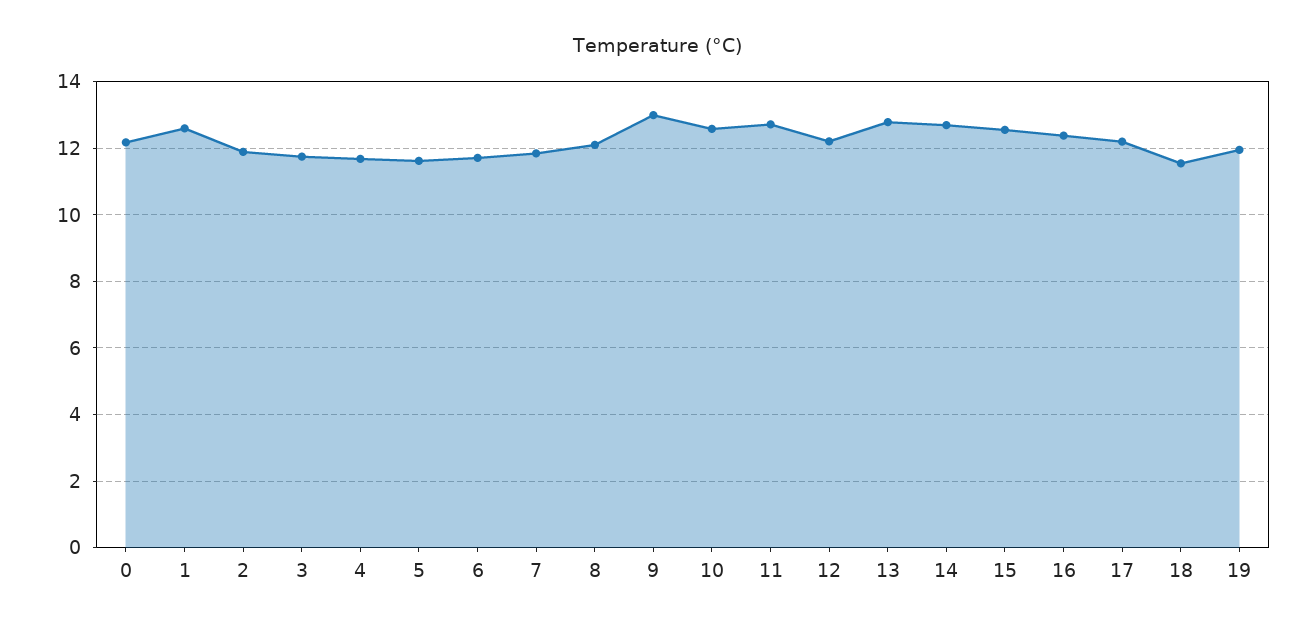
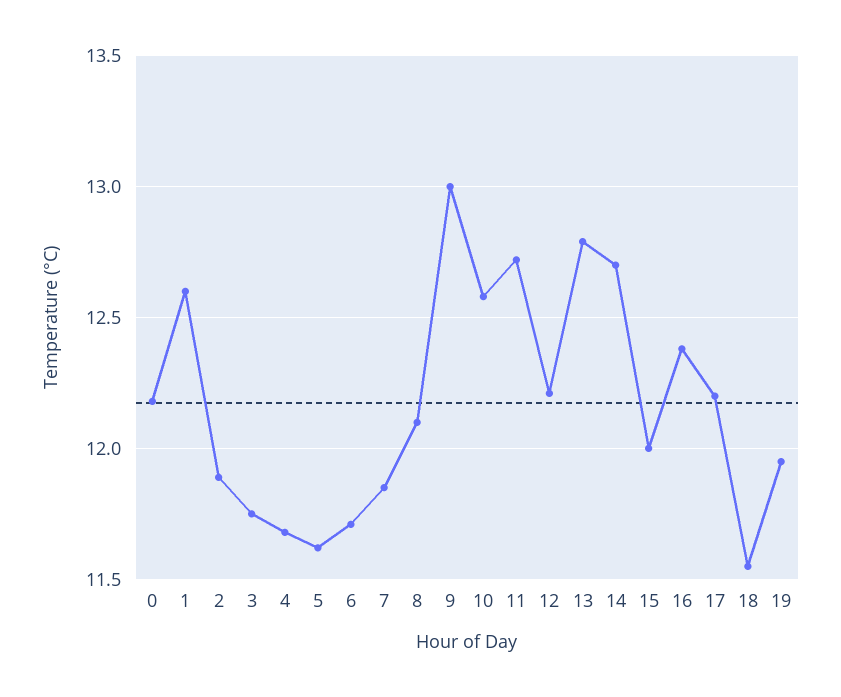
  {
    "0": 12.2,
    "1": 12.6,
    "2": 11.9,
    "3": 11.75,
    "4": 11.7,
    "5": 11.6,
    "6": 11.7,
    "7": 11.85,
    "8": 12.1,
    "9": 13,
    "10": 12.6,
    "11": 12.7,
    "12": 12.2,
    "13": 12.8,
    "14": 12.7,
-   "15": 12.6,
+   "15": 12,
    "16": 12.4,
    "17": 12.2,
    "18": 11.55,
    "19": 11.95
  }

